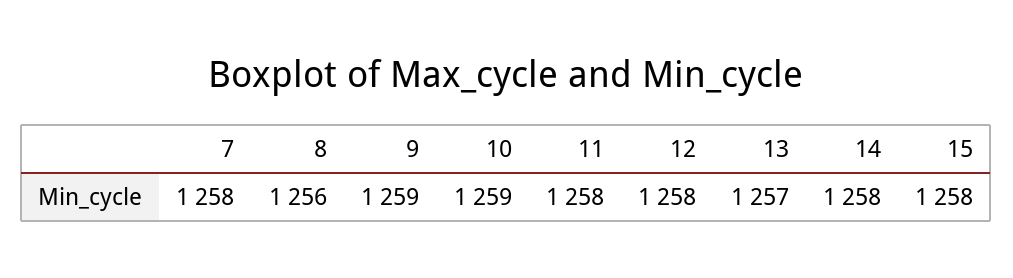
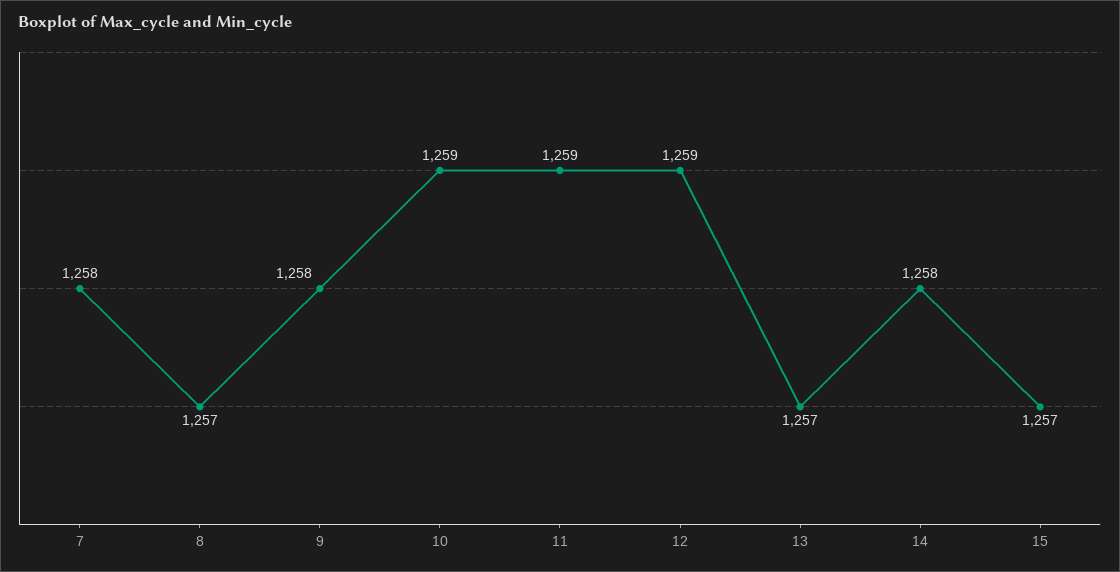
  {
    "7": 1258,
-   "8": 1256,
+   "8": 1257,
-   "9": 1259,
+   "9": 1258,
    "10": 1259,
-   "11": 1258,
+   "11": 1259,
-   "12": 1258,
+   "12": 1259,
    "13": 1257,
    "14": 1258,
-   "15": 1258
+   "15": 1257
  }

